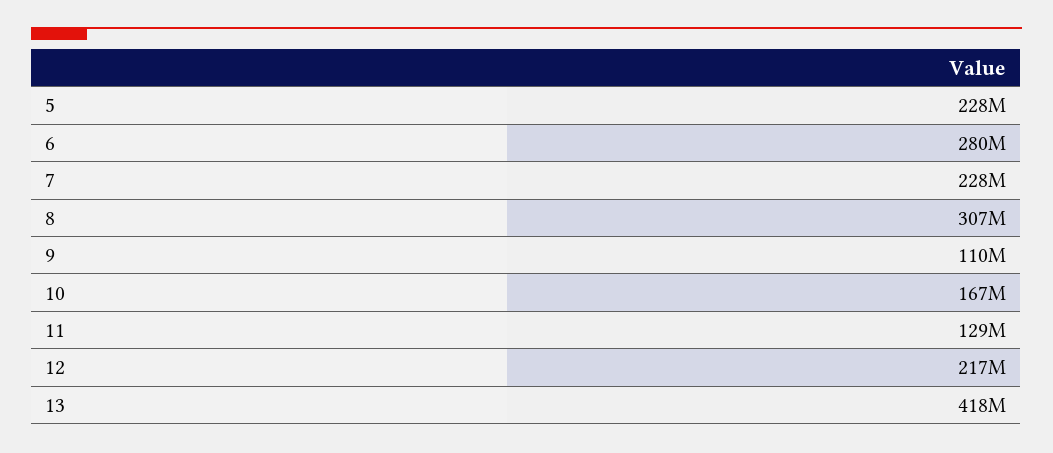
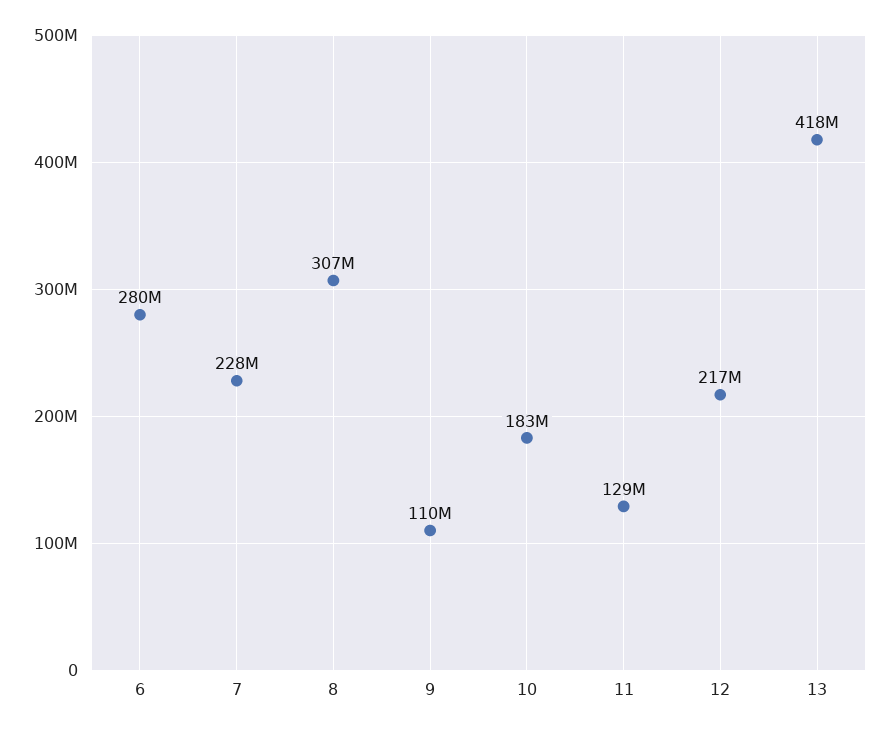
  {
-   "5": 228000000,
    "6": 280000000,
    "7": 228000000,
    "8": 307000000,
    "9": 110000000,
-   "10": 167000000,
+   "10": 183000000,
    "11": 129000000,
    "12": 217000000,
    "13": 418000000
  }

